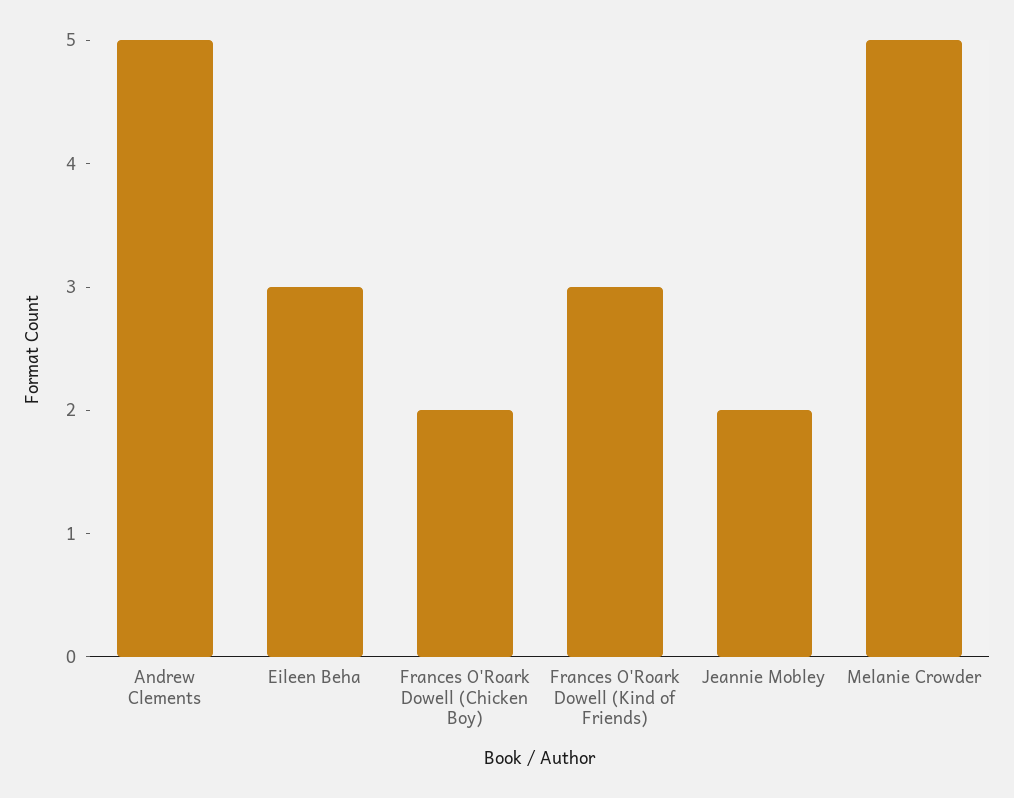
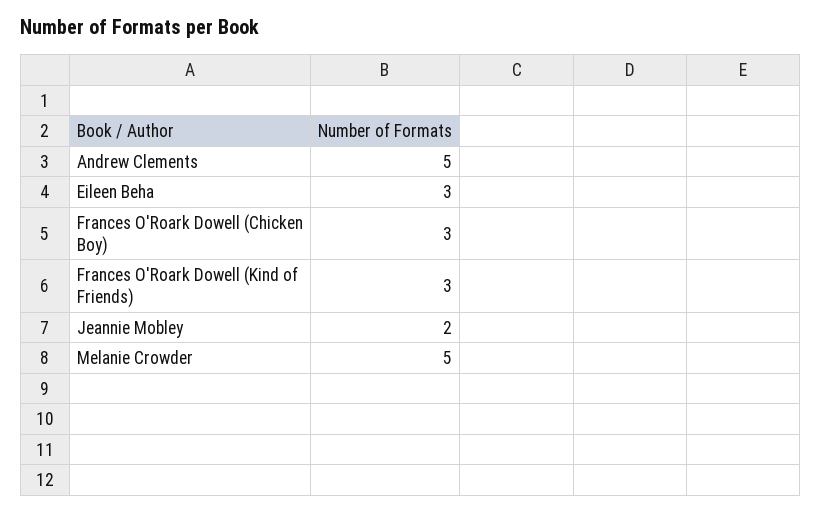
  {
    "Andrew Clements": 5,
    "Eileen Beha": 3,
-   "Frances O'Roark Dowell (Chicken Boy)": 2,
+   "Frances O'Roark Dowell (Chicken Boy)": 3,
    "Frances O'Roark Dowell (Kind of Friends)": 3,
    "Jeannie Mobley": 2,
    "Melanie Crowder": 5
  }

